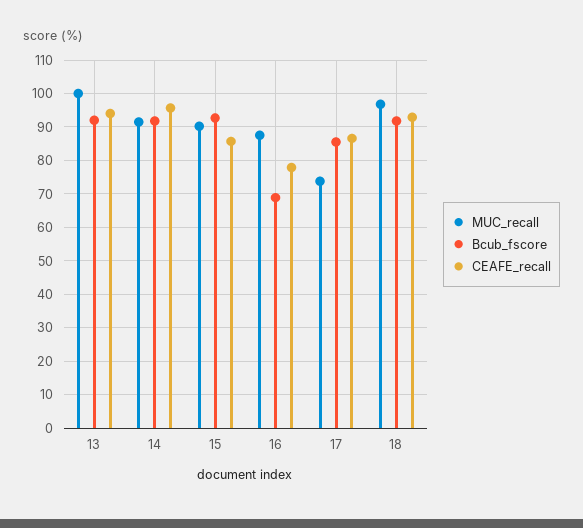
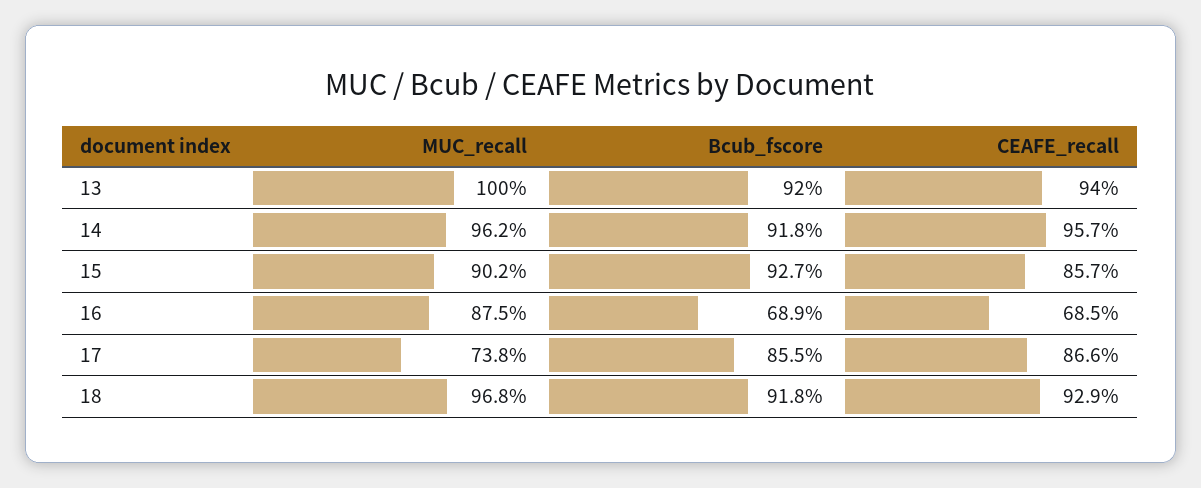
  {
    "MUC_recall": {
      "13": 100,
-     "14": 92,
+     "14": 96.2,
      "15": 90.2,
      "16": 87.5,
      "17": 73.8,
      "18": 96.8
    },
    "Bcub_fscore": {
      "13": 92,
      "14": 91.8,
      "15": 92.7,
      "16": 68.9,
      "17": 85.5,
      "18": 91.8
    },
    "CEAFE_recall": {
      "13": 94,
      "14": 95.7,
      "15": 85.7,
-     "16": 78,
+     "16": 68.5,
      "17": 86.6,
      "18": 92.9
    }
  }

